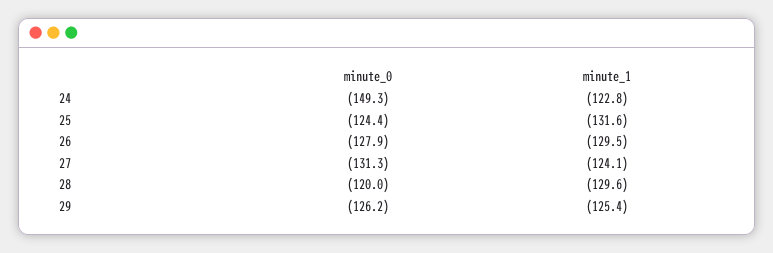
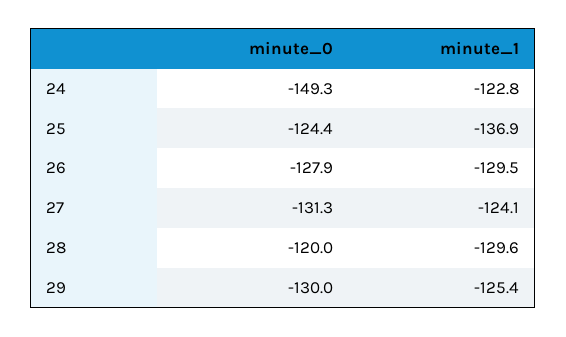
  {
    "minute_0": {
      "24": -149.3,
      "25": -124.4,
      "26": -127.9,
      "27": -131.3,
      "28": -120,
-     "29": -126.2
+     "29": -130
    },
    "minute_1": {
      "24": -122.8,
-     "25": -131.6,
+     "25": -136.9,
      "26": -129.5,
      "27": -124.1,
      "28": -129.6,
      "29": -125.4
    }
  }

